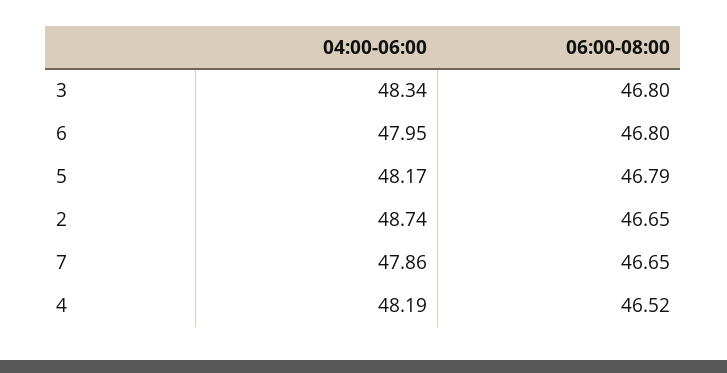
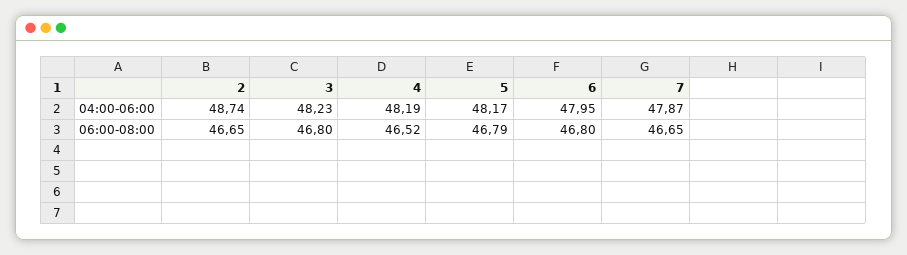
  {
    "04:00-06:00": {
-     "3": 48.34,
+     "3": 48.23,
      "6": 47.95,
      "5": 48.17,
      "2": 48.74,
-     "7": 47.86,
+     "7": 47.87,
      "4": 48.19
    },
    "06:00-08:00": {
      "3": 46.8,
      "6": 46.8,
      "5": 46.79,
      "2": 46.65,
      "7": 46.65,
      "4": 46.52
    }
  }

